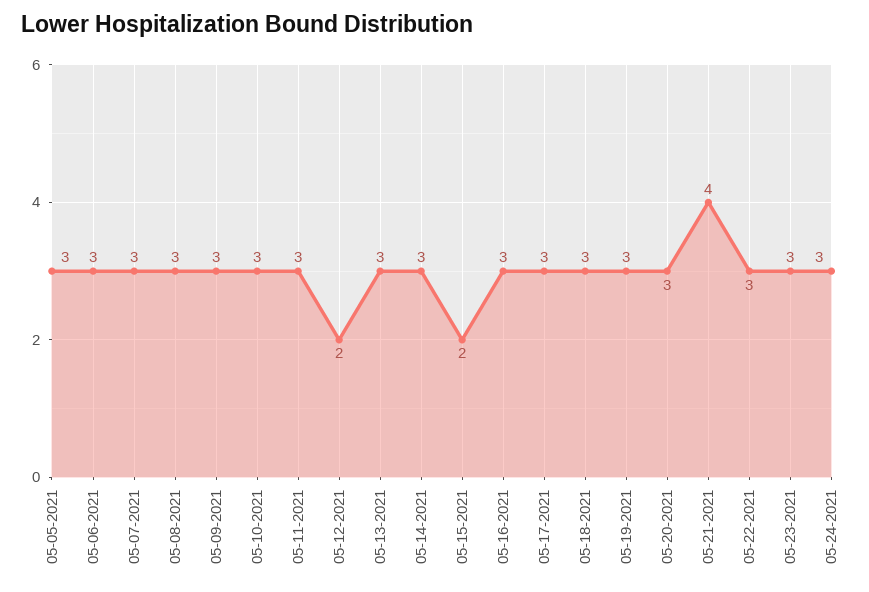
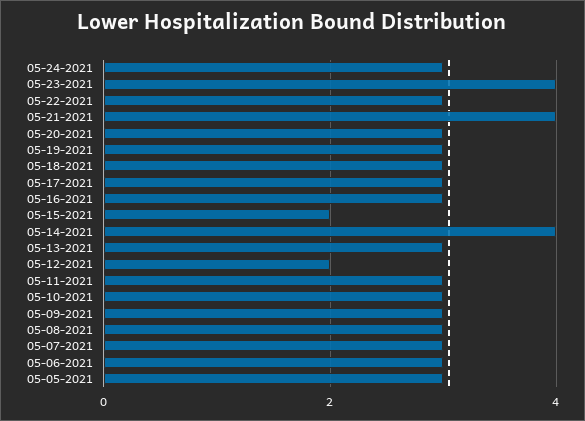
  {
    "05-05-2021": 3,
    "05-06-2021": 3,
    "05-07-2021": 3,
    "05-08-2021": 3,
    "05-09-2021": 3,
    "05-10-2021": 3,
    "05-11-2021": 3,
    "05-12-2021": 2,
    "05-13-2021": 3,
-   "05-14-2021": 3,
+   "05-14-2021": 4,
    "05-15-2021": 2,
    "05-16-2021": 3,
    "05-17-2021": 3,
    "05-18-2021": 3,
    "05-19-2021": 3,
    "05-20-2021": 3,
    "05-21-2021": 4,
    "05-22-2021": 3,
-   "05-23-2021": 3,
+   "05-23-2021": 4,
    "05-24-2021": 3
  }

